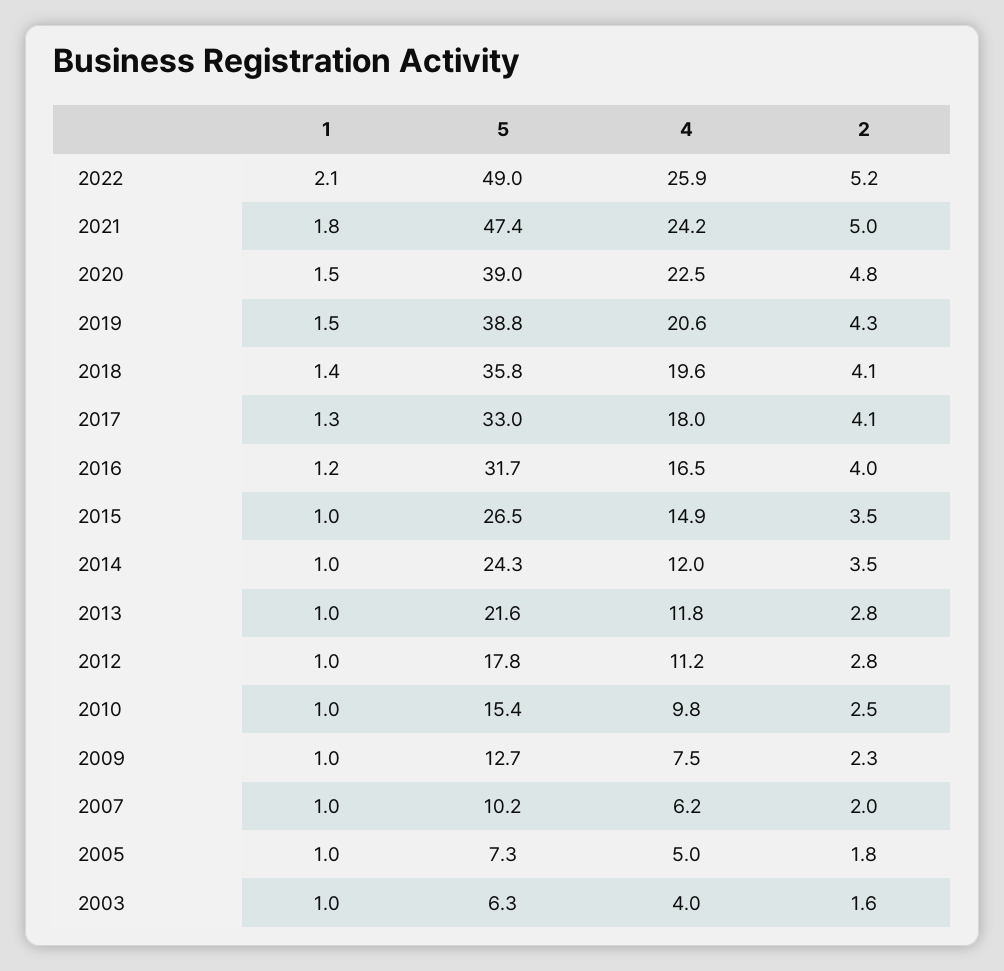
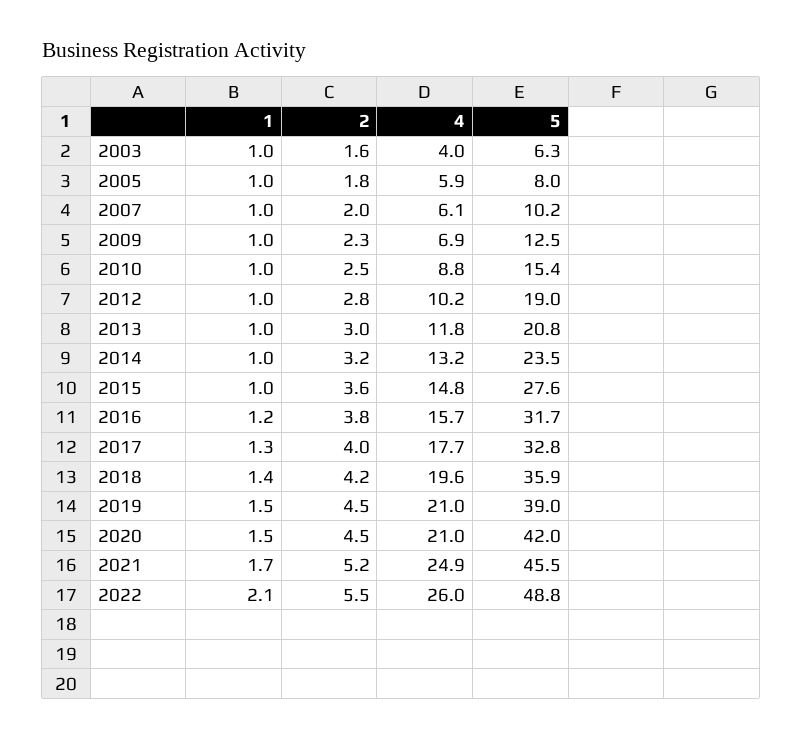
  {
    "1": {
      "2022": 2.1,
-     "2021": 1.8,
+     "2021": 1.7,
      "2020": 1.5,
      "2019": 1.5,
      "2018": 1.4,
      "2017": 1.3,
      "2016": 1.2,
      "2015": 1,
      "2014": 1,
      "2013": 1,
      "2012": 1,
      "2010": 1,
      "2009": 1,
      "2007": 1,
      "2005": 1,
      "2003": 1
    },
    "5": {
-     "2022": 49,
+     "2022": 48.8,
-     "2021": 47.4,
+     "2021": 45.5,
-     "2020": 39,
+     "2020": 42,
-     "2019": 38.8,
+     "2019": 39,
-     "2018": 35.8,
+     "2018": 35.9,
-     "2017": 33,
+     "2017": 32.8,
      "2016": 31.7,
-     "2015": 26.5,
+     "2015": 27.6,
-     "2014": 24.3,
+     "2014": 23.5,
-     "2013": 21.6,
+     "2013": 20.8,
-     "2012": 17.8,
+     "2012": 19,
      "2010": 15.4,
-     "2009": 12.7,
+     "2009": 12.5,
      "2007": 10.2,
-     "2005": 7.3,
+     "2005": 8,
      "2003": 6.3
    },
    "4": {
-     "2022": 25.9,
+     "2022": 26,
-     "2021": 24.2,
+     "2021": 24.9,
-     "2020": 22.5,
+     "2020": 21,
-     "2019": 20.6,
+     "2019": 21,
      "2018": 19.6,
-     "2017": 18,
+     "2017": 17.7,
-     "2016": 16.5,
+     "2016": 15.7,
-     "2015": 14.9,
+     "2015": 14.8,
-     "2014": 12,
+     "2014": 13.2,
      "2013": 11.8,
-     "2012": 11.2,
+     "2012": 10.2,
-     "2010": 9.8,
+     "2010": 8.8,
-     "2009": 7.5,
+     "2009": 6.9,
-     "2007": 6.2,
+     "2007": 6.1,
-     "2005": 5,
+     "2005": 5.9,
      "2003": 4
    },
    "2": {
-     "2022": 5.2,
+     "2022": 5.5,
-     "2021": 5,
+     "2021": 5.2,
-     "2020": 4.8,
+     "2020": 4.5,
-     "2019": 4.3,
+     "2019": 4.5,
-     "2018": 4.1,
+     "2018": 4.2,
-     "2017": 4.1,
+     "2017": 4,
-     "2016": 4,
+     "2016": 3.8,
-     "2015": 3.5,
+     "2015": 3.6,
-     "2014": 3.5,
+     "2014": 3.2,
-     "2013": 2.8,
+     "2013": 3,
      "2012": 2.8,
      "2010": 2.5,
      "2009": 2.3,
      "2007": 2,
      "2005": 1.8,
      "2003": 1.6
    }
  }

